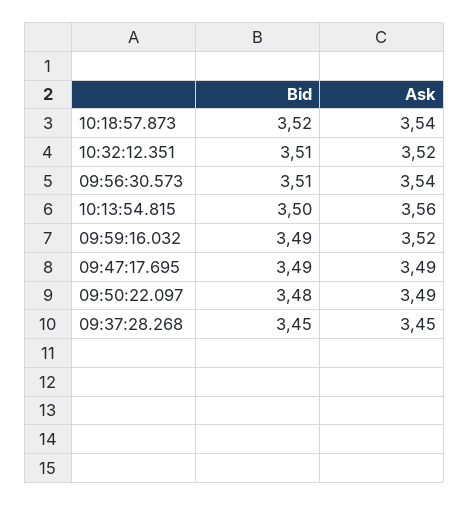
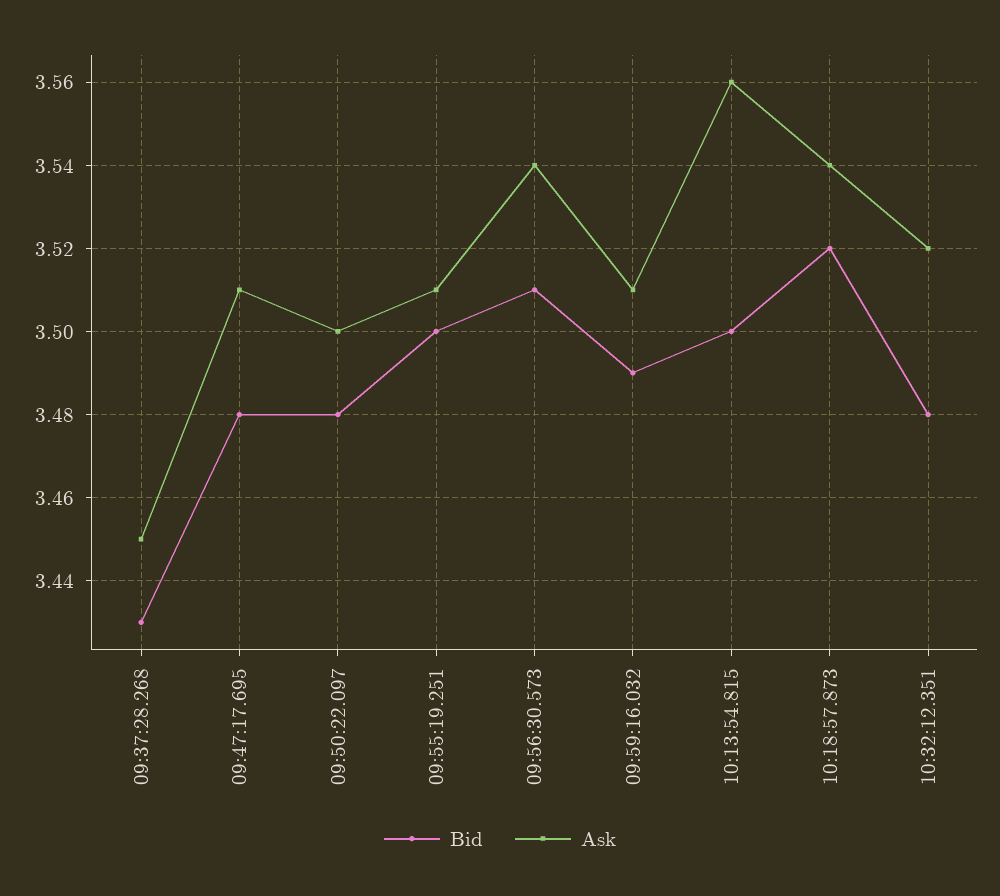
  {
    "Bid": {
      "10:18:57.873": 3.52,
-     "10:32:12.351": 3.51,
+     "10:32:12.351": 3.48,
      "09:56:30.573": 3.51,
      "10:13:54.815": 3.5,
      "09:59:16.032": 3.49,
-     "09:47:17.695": 3.49,
+     "09:47:17.695": 3.48,
      "09:50:22.097": 3.48,
-     "09:37:28.268": 3.45
+     "09:37:28.268": 3.43,
+     "09:55:19.251": 3.5
    },
    "Ask": {
      "10:18:57.873": 3.54,
      "10:32:12.351": 3.52,
      "09:56:30.573": 3.54,
      "10:13:54.815": 3.56,
-     "09:59:16.032": 3.52,
+     "09:59:16.032": 3.51,
-     "09:47:17.695": 3.49,
+     "09:47:17.695": 3.51,
-     "09:50:22.097": 3.49,
+     "09:50:22.097": 3.5,
-     "09:37:28.268": 3.45
+     "09:37:28.268": 3.45,
+     "09:55:19.251": 3.51
    }
  }

